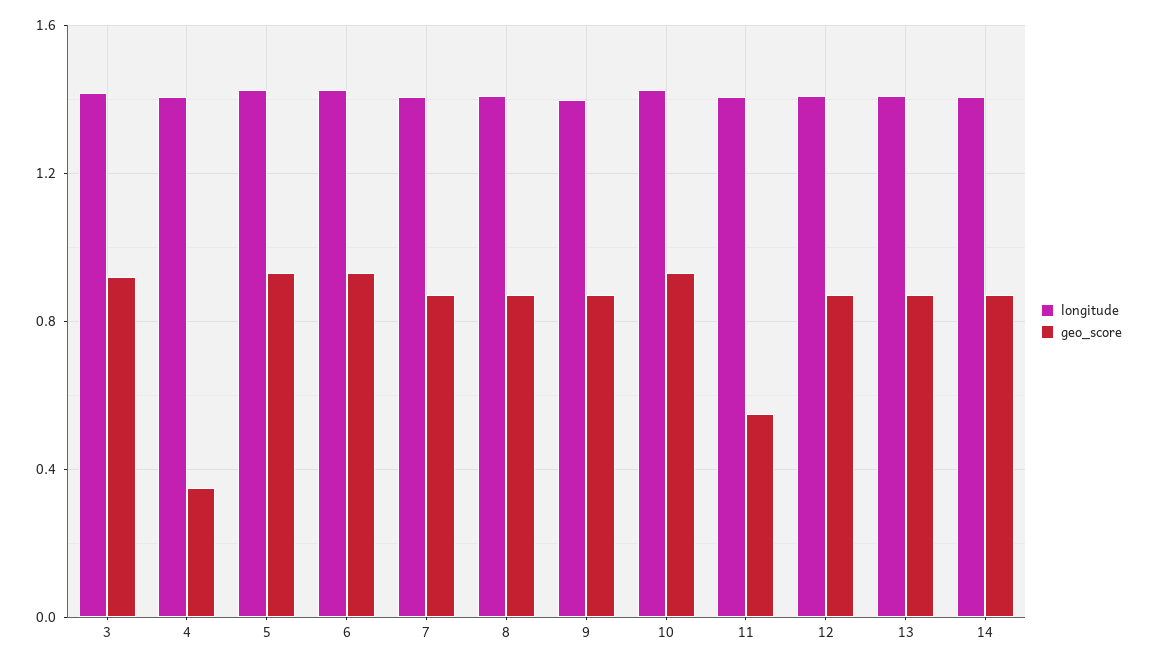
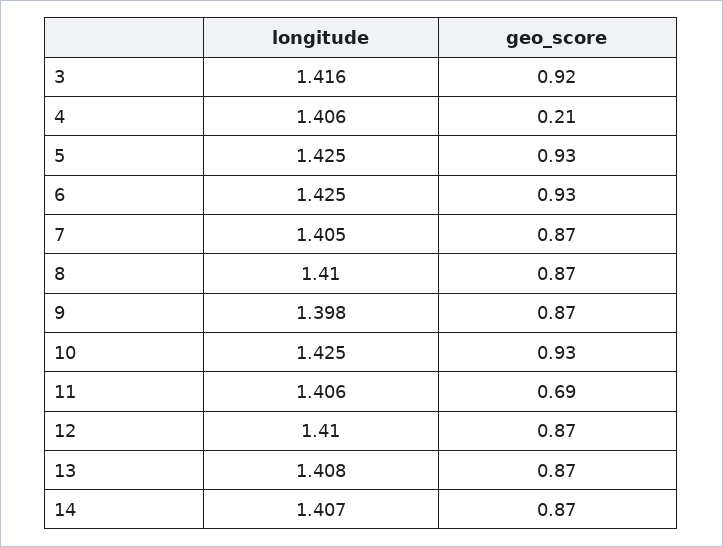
  {
    "longitude": {
      "3": 1.416,
      "4": 1.406,
      "5": 1.425,
      "6": 1.425,
      "7": 1.405,
      "8": 1.41,
      "9": 1.398,
      "10": 1.425,
      "11": 1.406,
      "12": 1.41,
      "13": 1.408,
      "14": 1.407
    },
    "geo_score": {
      "3": 0.92,
-     "4": 0.35,
+     "4": 0.21,
      "5": 0.93,
      "6": 0.93,
      "7": 0.87,
      "8": 0.87,
      "9": 0.87,
      "10": 0.93,
-     "11": 0.55,
+     "11": 0.69,
      "12": 0.87,
      "13": 0.87,
      "14": 0.87
    }
  }

